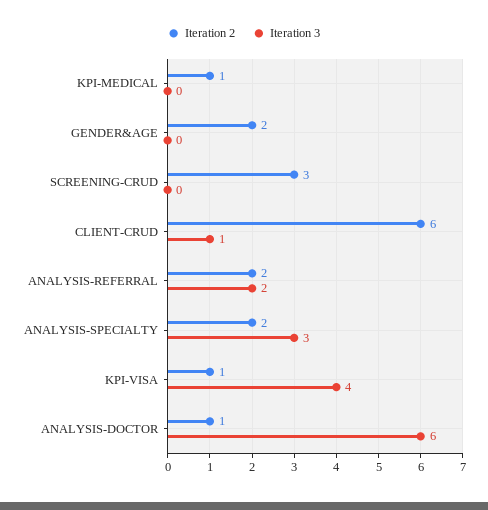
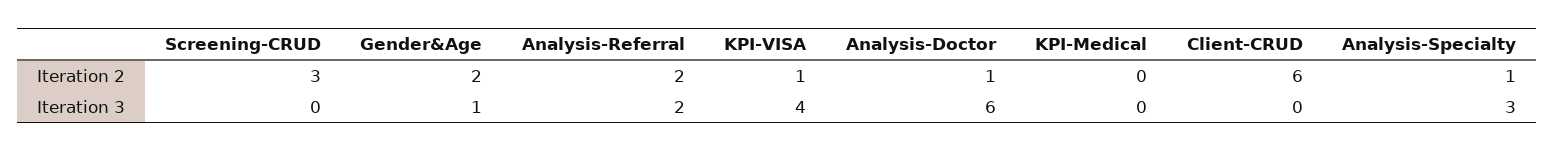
  {
    "Iteration 2": {
-     "KPI-MEDICAL": 1,
+     "KPI-MEDICAL": 0,
      "GENDER&AGE": 2,
      "SCREENING-CRUD": 3,
      "CLIENT-CRUD": 6,
      "ANALYSIS-REFERRAL": 2,
-     "ANALYSIS-SPECIALTY": 2,
+     "ANALYSIS-SPECIALTY": 1,
      "KPI-VISA": 1,
      "ANALYSIS-DOCTOR": 1
    },
    "Iteration 3": {
      "KPI-MEDICAL": 0,
-     "GENDER&AGE": 0,
+     "GENDER&AGE": 1,
      "SCREENING-CRUD": 0,
-     "CLIENT-CRUD": 1,
+     "CLIENT-CRUD": 0,
      "ANALYSIS-REFERRAL": 2,
      "ANALYSIS-SPECIALTY": 3,
      "KPI-VISA": 4,
      "ANALYSIS-DOCTOR": 6
    }
  }

